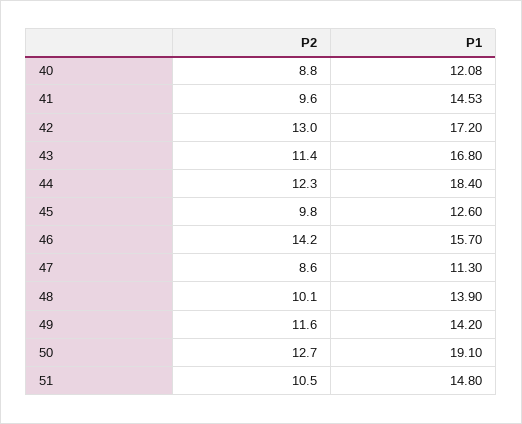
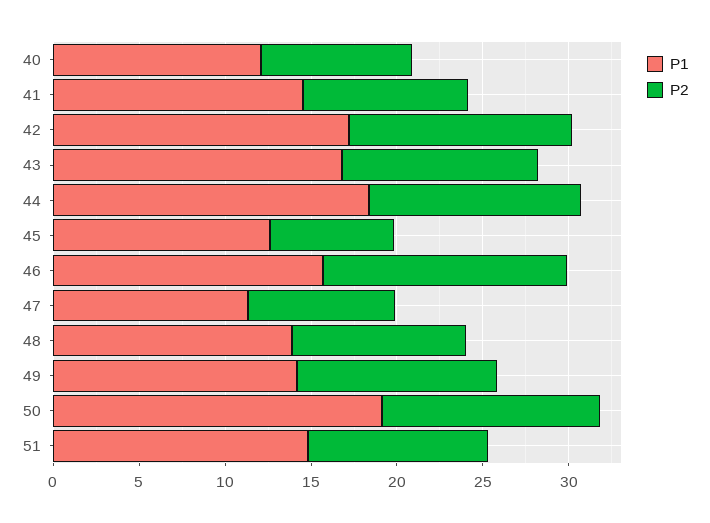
  {
    "P2": {
      "40": 8.8,
      "41": 9.6,
      "42": 13,
      "43": 11.4,
      "44": 12.3,
-     "45": 9.8,
+     "45": 7,
      "46": 14.2,
      "47": 8.6,
      "48": 10.1,
      "49": 11.6,
      "50": 12.7,
      "51": 10.5
    },
    "P1": {
      "40": 12.08,
      "41": 14.53,
      "42": 17.2,
      "43": 16.8,
      "44": 18.4,
      "45": 12.6,
      "46": 15.7,
      "47": 11.3,
      "48": 13.9,
      "49": 14.2,
      "50": 19.1,
      "51": 14.8
    }
  }

